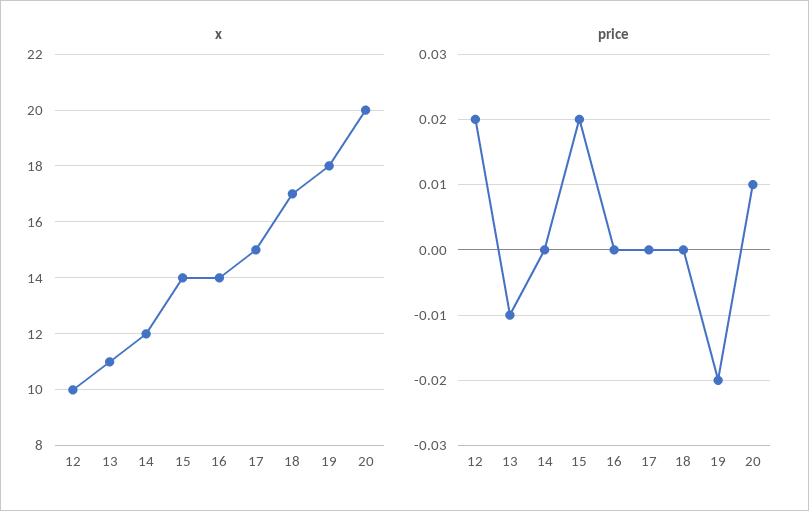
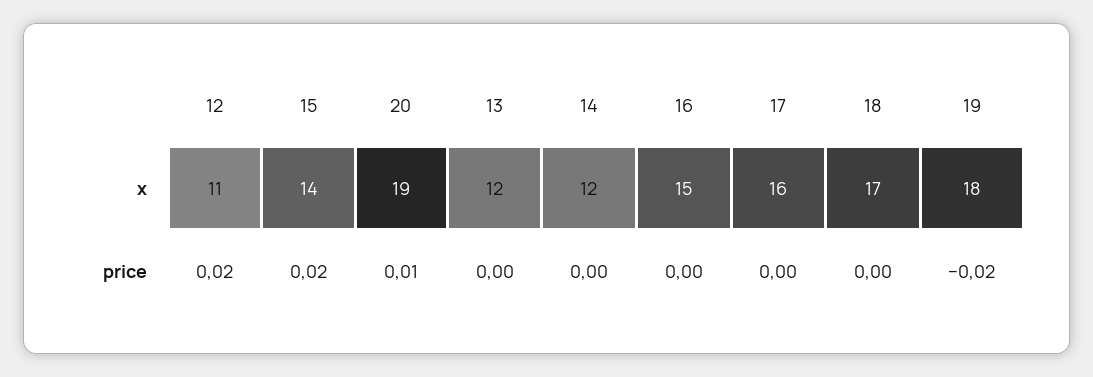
  {
    "x": {
-     "12": 10,
+     "12": 11,
-     "13": 11,
+     "13": 12,
      "14": 12,
      "15": 14,
-     "16": 14,
+     "16": 15,
-     "17": 15,
+     "17": 16,
      "18": 17,
      "19": 18,
-     "20": 20
+     "20": 19
    },
    "price": {
      "12": 0.02,
-     "13": -0.01,
+     "13": 0,
      "14": 0,
      "15": 0.02,
      "16": 0,
      "17": 0,
      "18": 0,
      "19": -0.02,
      "20": 0.01
    }
  }

